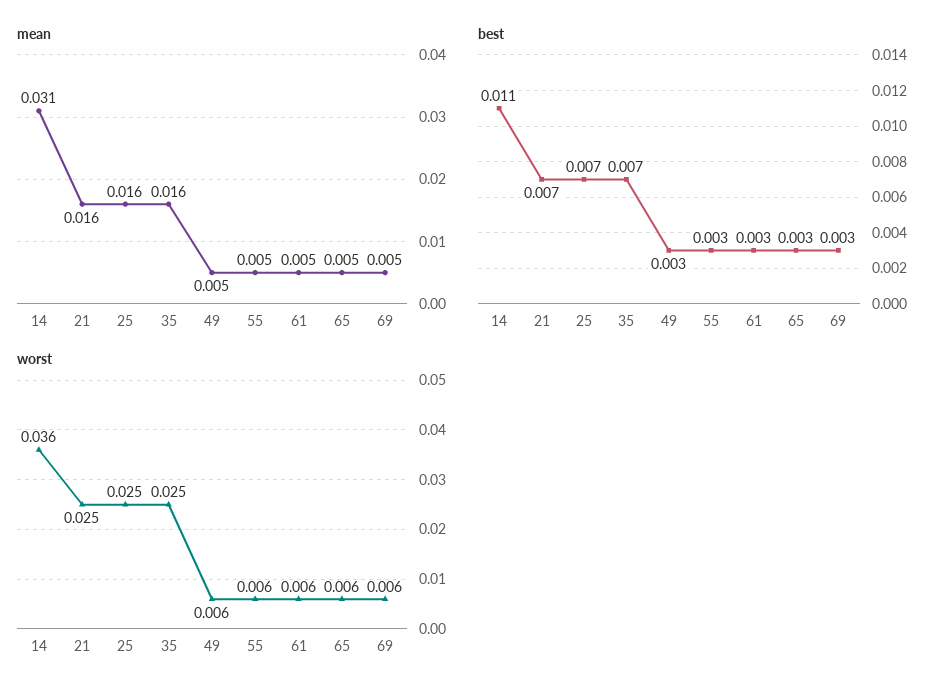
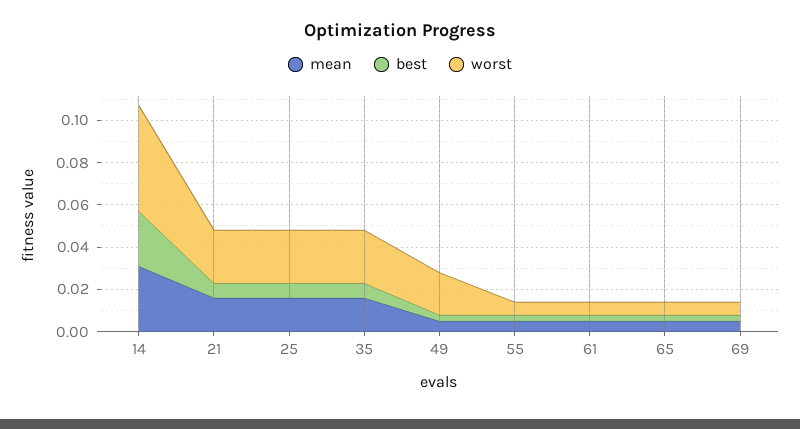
  {
    "mean": {
      "14": 0.031,
      "21": 0.016,
      "25": 0.016,
      "35": 0.016,
      "49": 0.005,
      "55": 0.005,
      "61": 0.005,
      "65": 0.005,
      "69": 0.005
    },
    "best": {
-     "14": 0.011,
+     "14": 0.025,
      "21": 0.007,
      "25": 0.007,
      "35": 0.007,
      "49": 0.003,
      "55": 0.003,
      "61": 0.003,
      "65": 0.003,
      "69": 0.003
    },
    "worst": {
-     "14": 0.036,
+     "14": 0.05,
      "21": 0.025,
      "25": 0.025,
      "35": 0.025,
-     "49": 0.006,
+     "49": 0.02,
      "55": 0.006,
      "61": 0.006,
      "65": 0.006,
      "69": 0.006
    }
  }

